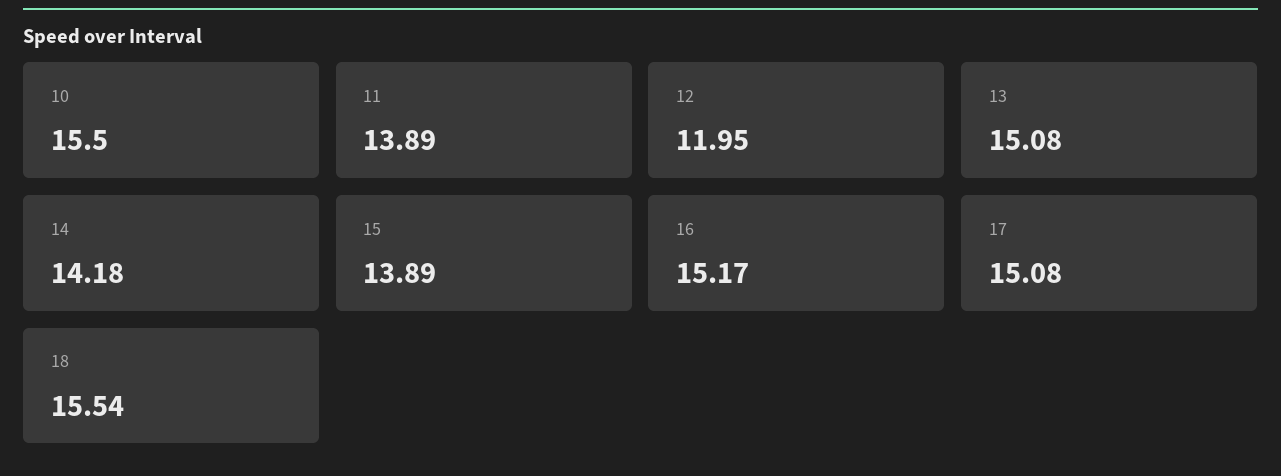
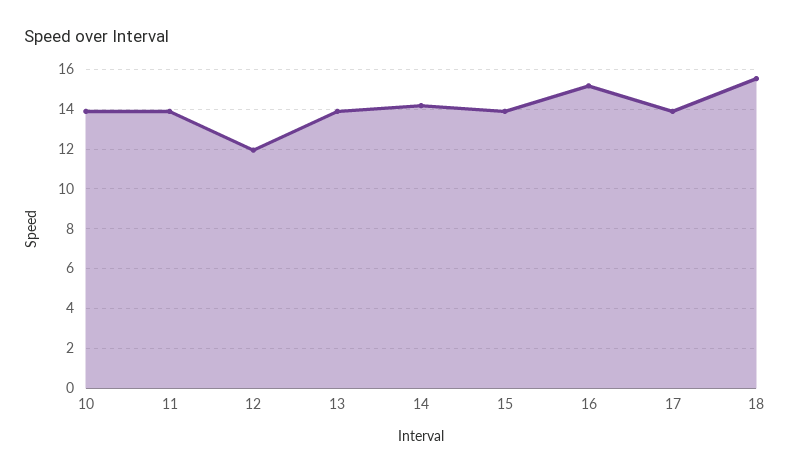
  {
-   "10": 15.5,
+   "10": 14,
    "11": 13.89,
    "12": 11.95,
-   "13": 15.08,
+   "13": 14,
    "14": 14.18,
    "15": 13.89,
    "16": 15.17,
-   "17": 15.08,
+   "17": 14,
    "18": 15.54
  }

